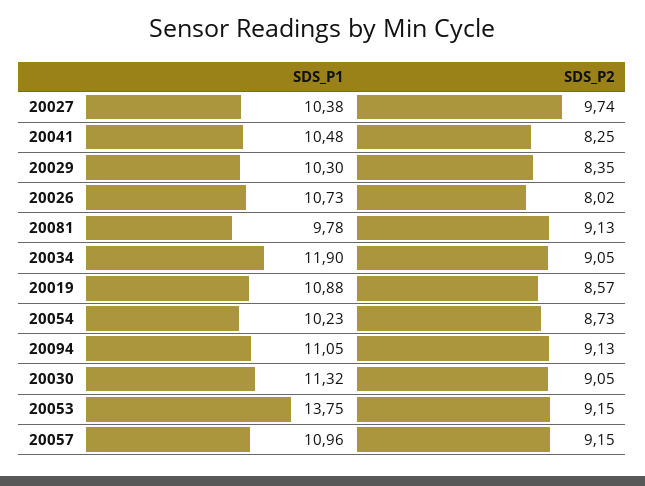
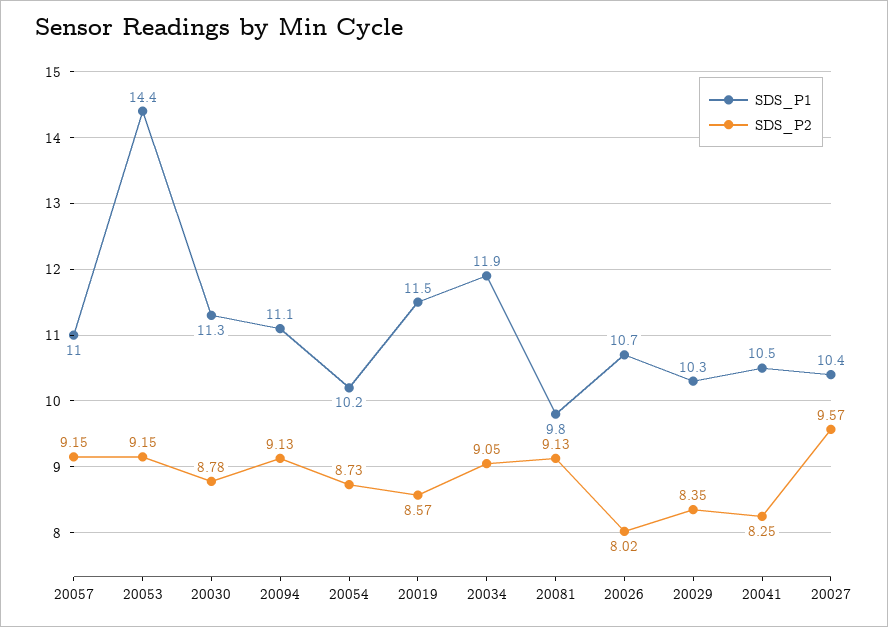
  {
    "SDS_P1": {
      "20027": 10.38,
      "20041": 10.48,
      "20029": 10.3,
      "20026": 10.73,
      "20081": 9.78,
      "20034": 11.9,
-     "20019": 10.88,
+     "20019": 11.5,
      "20054": 10.23,
      "20094": 11.05,
      "20030": 11.32,
-     "20053": 13.75,
+     "20053": 14.4,
      "20057": 10.96
    },
    "SDS_P2": {
-     "20027": 9.74,
+     "20027": 9.57,
      "20041": 8.25,
      "20029": 8.35,
      "20026": 8.02,
      "20081": 9.13,
      "20034": 9.05,
      "20019": 8.57,
      "20054": 8.73,
      "20094": 9.13,
-     "20030": 9.05,
+     "20030": 8.78,
      "20053": 9.15,
      "20057": 9.15
    }
  }

